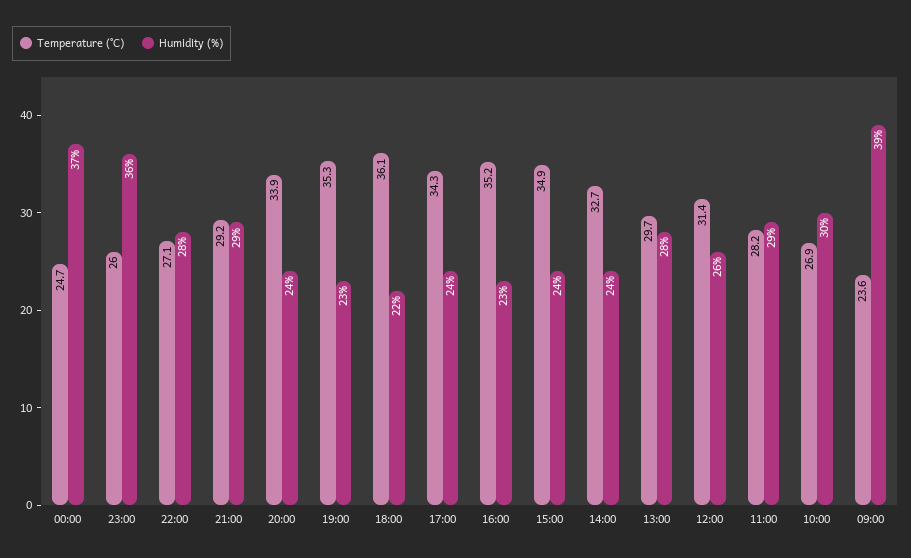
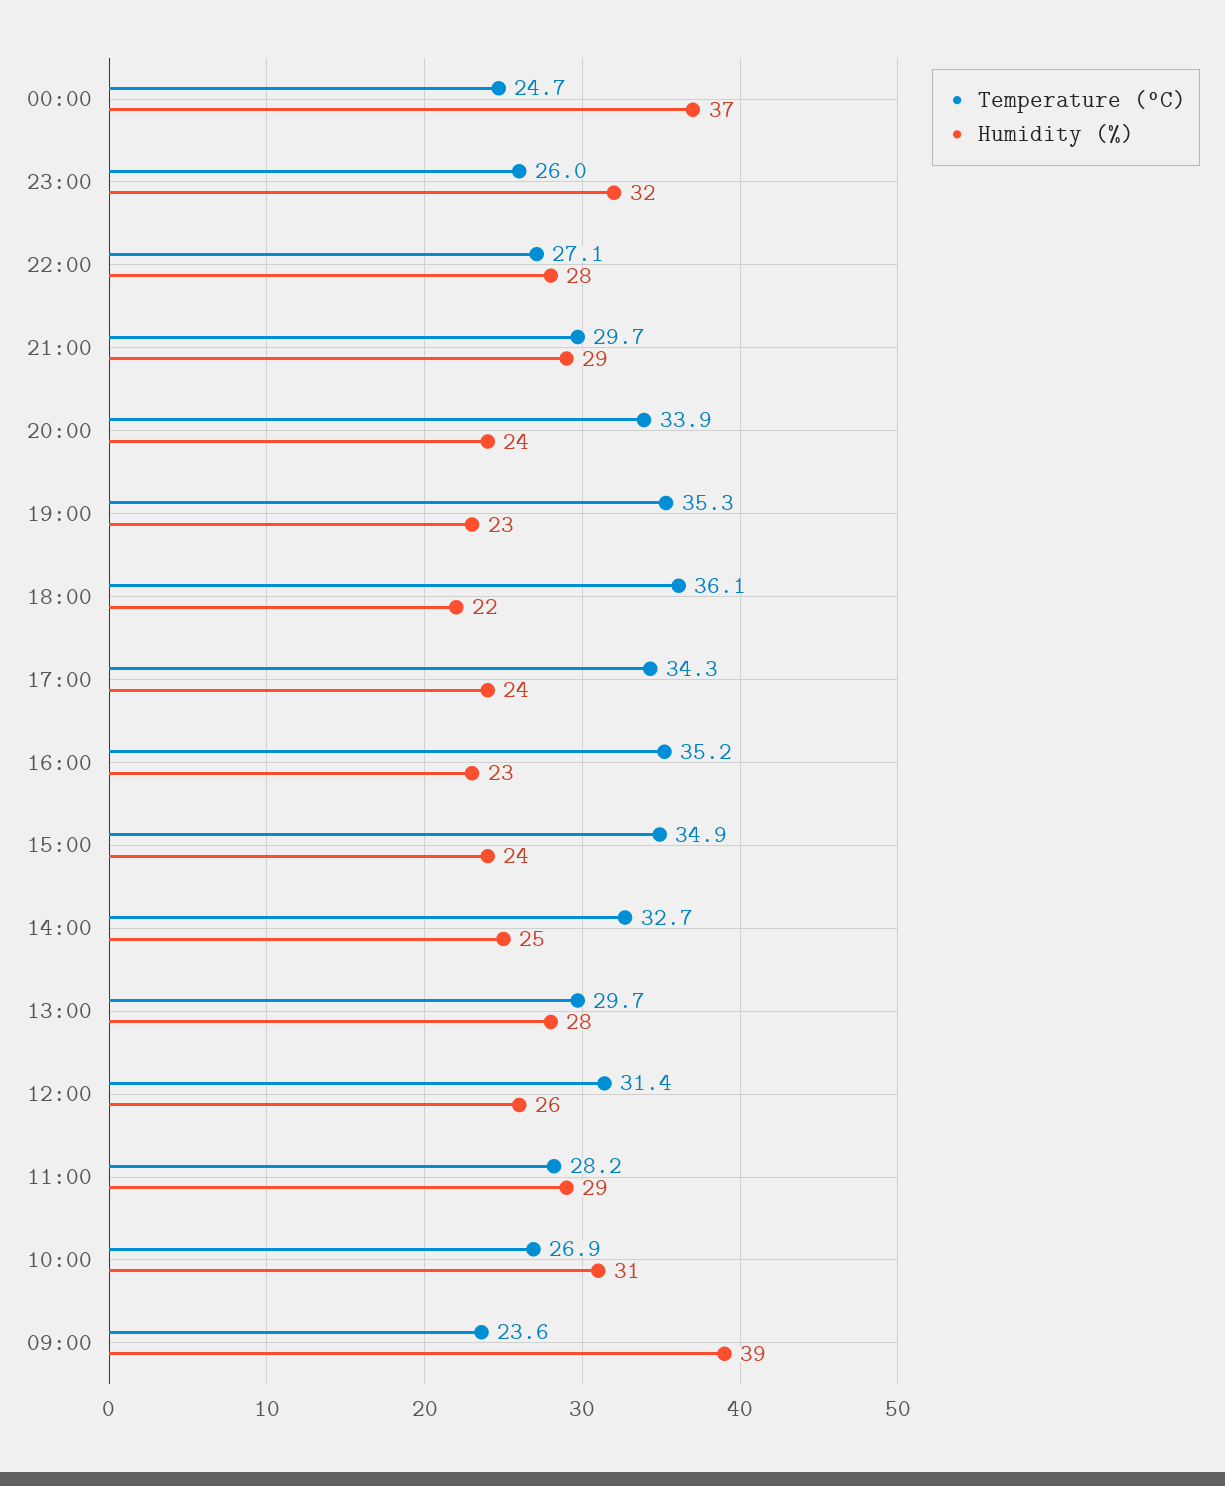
  {
    "Temperature (°C)": {
      "00:00": 24.7,
      "23:00": 26,
      "22:00": 27.1,
-     "21:00": 29.2,
+     "21:00": 29.7,
      "20:00": 33.9,
      "19:00": 35.3,
      "18:00": 36.1,
      "17:00": 34.3,
      "16:00": 35.2,
      "15:00": 34.9,
      "14:00": 32.7,
      "13:00": 29.7,
      "12:00": 31.4,
      "11:00": 28.2,
      "10:00": 26.9,
      "09:00": 23.6
    },
    "Humidity (%)": {
      "00:00": 37,
-     "23:00": 36,
+     "23:00": 32,
      "22:00": 28,
      "21:00": 29,
      "20:00": 24,
      "19:00": 23,
      "18:00": 22,
      "17:00": 24,
      "16:00": 23,
      "15:00": 24,
-     "14:00": 24,
+     "14:00": 25,
      "13:00": 28,
      "12:00": 26,
      "11:00": 29,
-     "10:00": 30,
+     "10:00": 31,
      "09:00": 39
    }
  }

